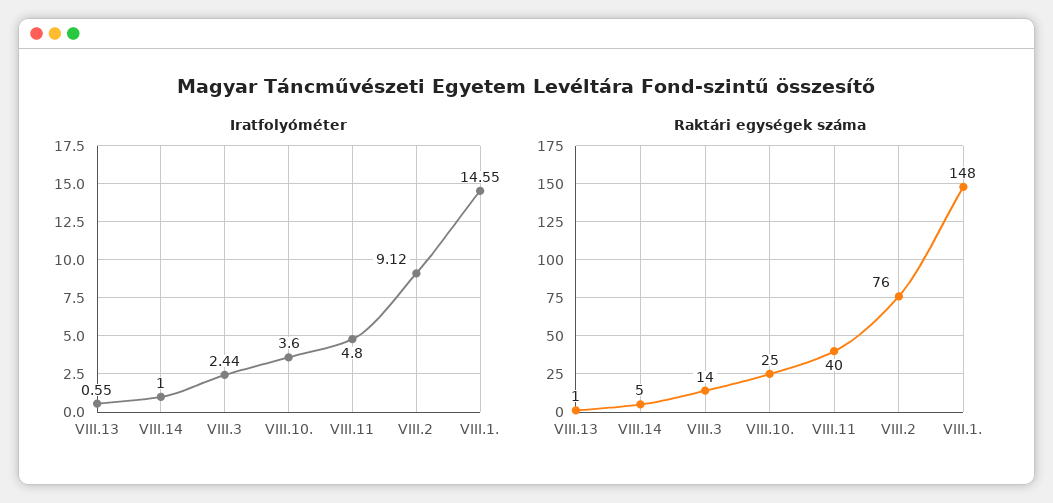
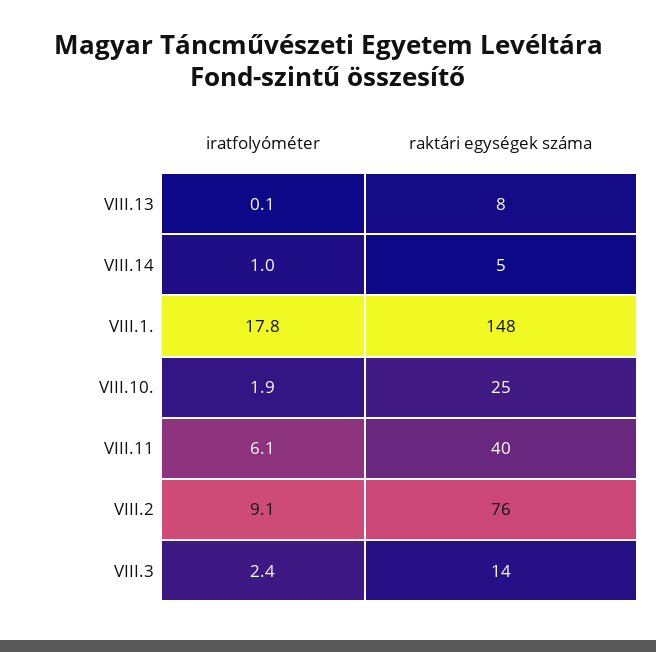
  {
    "Iratfolyóméter": {
-     "VIII.13": 0.55,
+     "VIII.13": 0.1,
      "VIII.14": 1,
      "VIII.3": 2.44,
-     "VIII.10.": 3.6,
+     "VIII.10.": 1.9,
-     "VIII.11": 4.8,
+     "VIII.11": 6.1,
      "VIII.2": 9.12,
-     "VIII.1.": 14.55
+     "VIII.1.": 17.8
    },
    "Raktári egységek száma": {
-     "VIII.13": 1,
+     "VIII.13": 8,
      "VIII.14": 5,
      "VIII.3": 14,
      "VIII.10.": 25,
      "VIII.11": 40,
      "VIII.2": 76,
      "VIII.1.": 148
    }
  }

